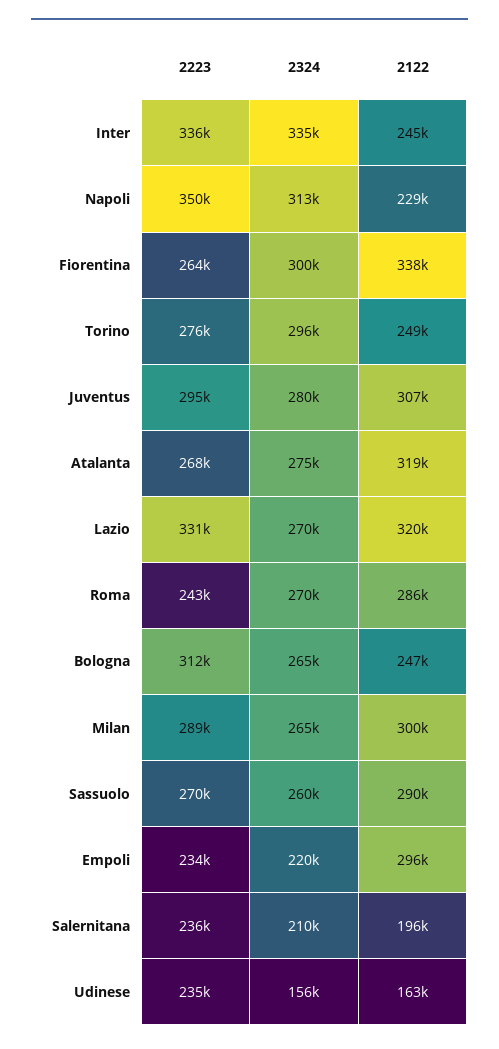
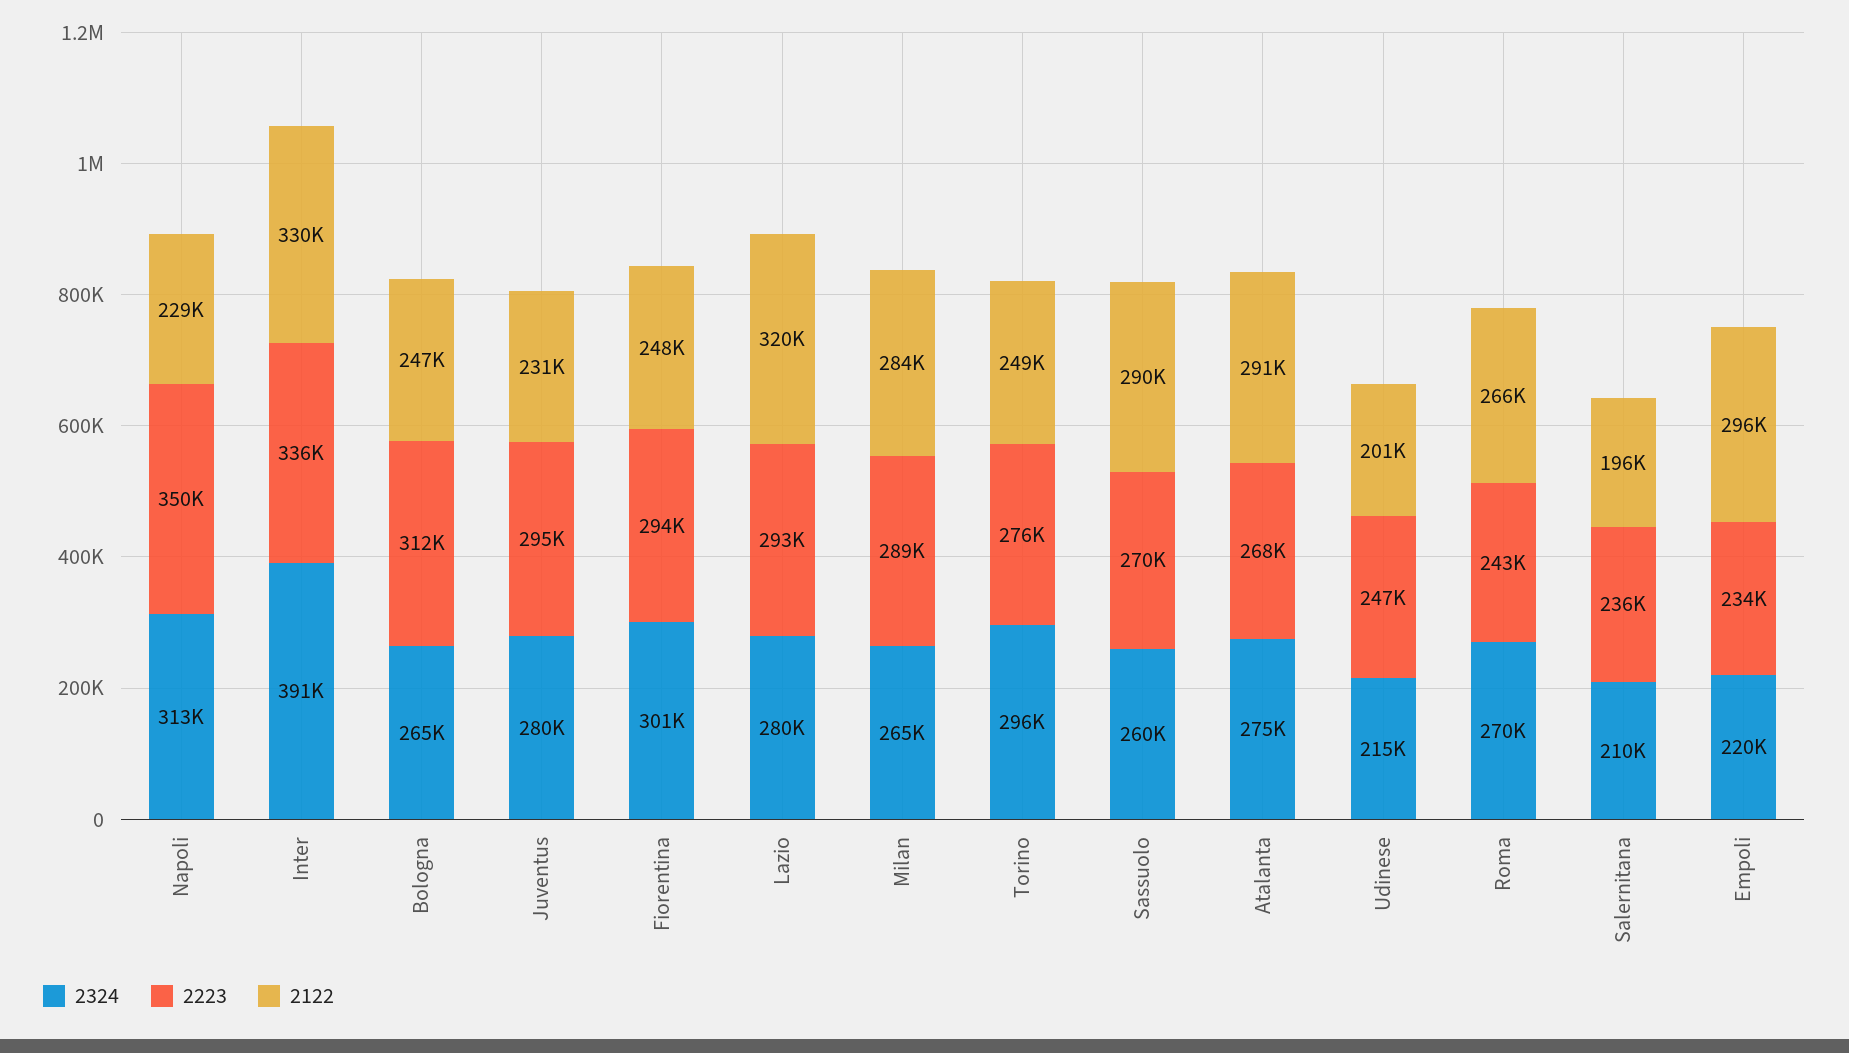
  {
    "2223": {
      "Inter": 336000,
      "Napoli": 350000,
-     "Fiorentina": 264000,
+     "Fiorentina": 294000,
      "Torino": 276000,
      "Juventus": 295000,
      "Atalanta": 268000,
-     "Lazio": 331000,
+     "Lazio": 293000,
      "Roma": 243000,
      "Bologna": 312000,
      "Milan": 289000,
      "Sassuolo": 270000,
      "Empoli": 234000,
      "Salernitana": 236000,
-     "Udinese": 235000
+     "Udinese": 247000
    },
    "2324": {
-     "Inter": 335000,
+     "Inter": 391000,
      "Napoli": 313000,
-     "Fiorentina": 300000,
+     "Fiorentina": 301000,
      "Torino": 296000,
      "Juventus": 280000,
      "Atalanta": 275000,
-     "Lazio": 270000,
+     "Lazio": 280000,
      "Roma": 270000,
      "Bologna": 265000,
      "Milan": 265000,
      "Sassuolo": 260000,
      "Empoli": 220000,
      "Salernitana": 210000,
-     "Udinese": 156000
+     "Udinese": 215000
    },
    "2122": {
-     "Inter": 245000,
+     "Inter": 330000,
      "Napoli": 229000,
-     "Fiorentina": 338000,
+     "Fiorentina": 248000,
      "Torino": 249000,
-     "Juventus": 307000,
+     "Juventus": 231000,
-     "Atalanta": 319000,
+     "Atalanta": 291000,
      "Lazio": 320000,
-     "Roma": 286000,
+     "Roma": 266000,
      "Bologna": 247000,
-     "Milan": 300000,
+     "Milan": 284000,
      "Sassuolo": 290000,
      "Empoli": 296000,
      "Salernitana": 196000,
-     "Udinese": 163000
+     "Udinese": 201000
    }
  }

